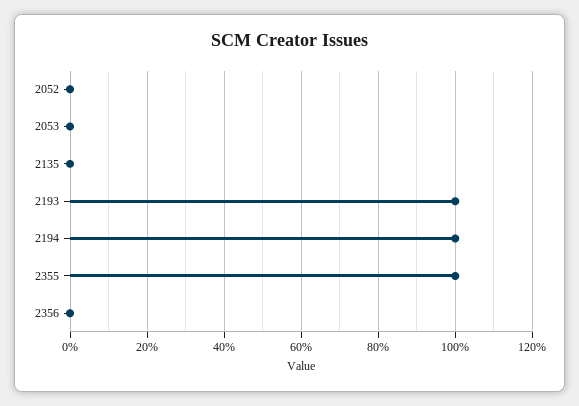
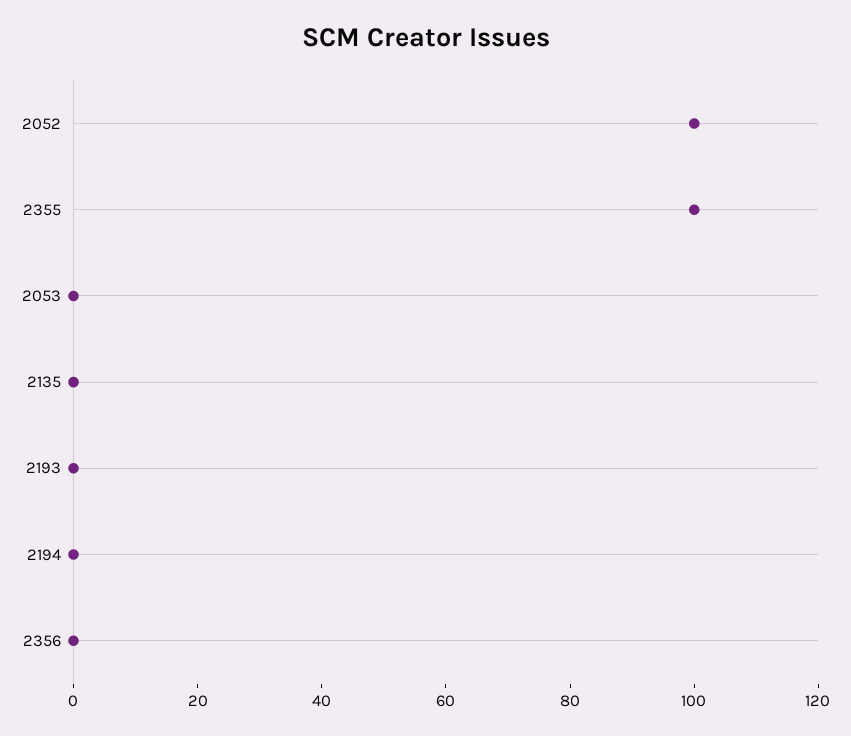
  {
-   "2052": 0,
+   "2052": 100,
    "2053": 0,
    "2135": 0,
-   "2193": 100,
+   "2193": 0,
-   "2194": 100,
+   "2194": 0,
    "2355": 100,
    "2356": 0
  }

